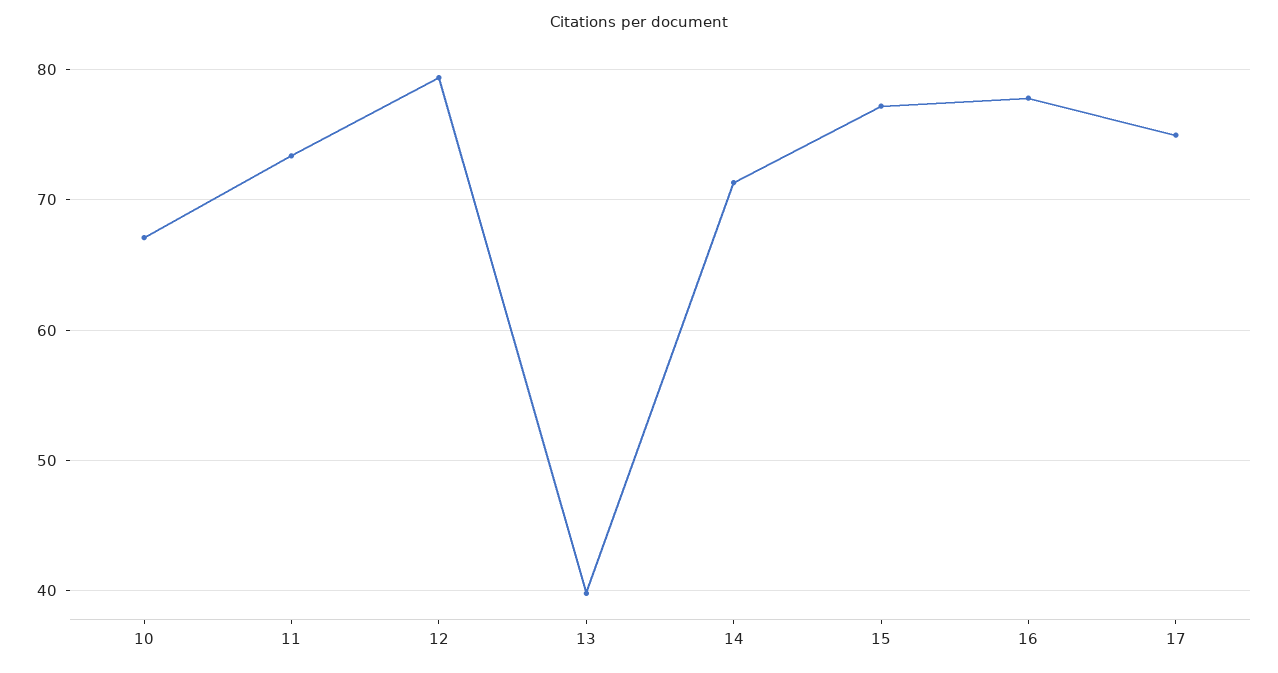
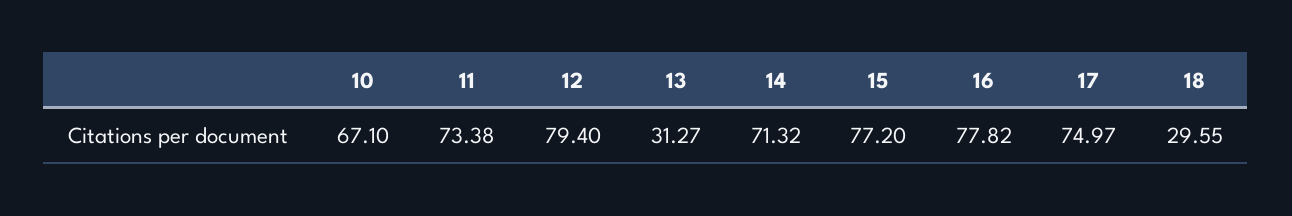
  {
    "10": 67.1,
    "11": 73.38,
    "12": 79.4,
-   "13": 40,
+   "13": 31.27,
    "14": 71.32,
    "15": 77.2,
    "16": 77.82,
-   "17": 74.97
+   "17": 74.97,
+   "18": 29.55
  }

